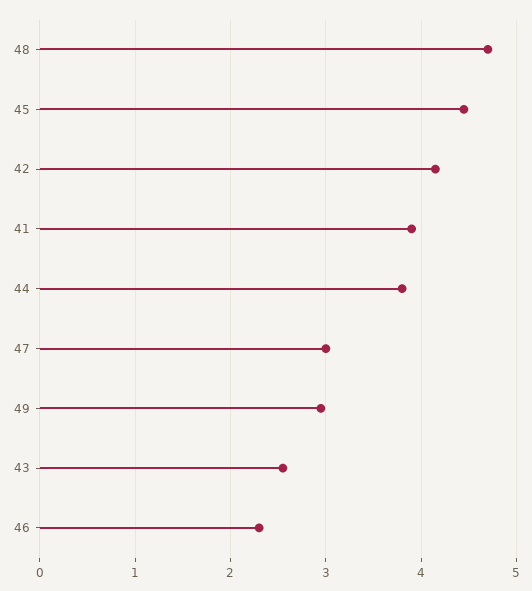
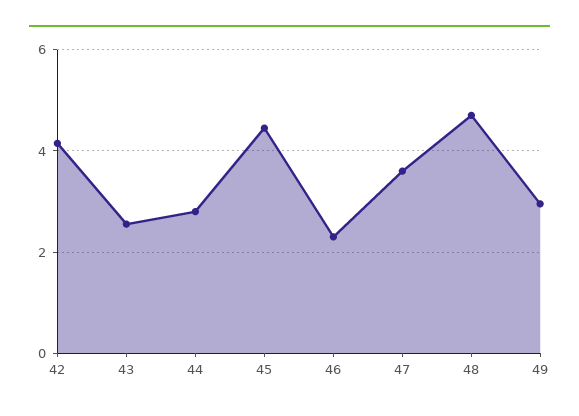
  {
    "48": 4.7,
    "45": 4.5,
    "42": 4.2,
-   "41": 3.9,
-   "44": 3.8,
+   "44": 2.8,
-   "47": 3,
+   "47": 3.6,
    "49": 3,
    "43": 2.6,
    "46": 2.3
  }

